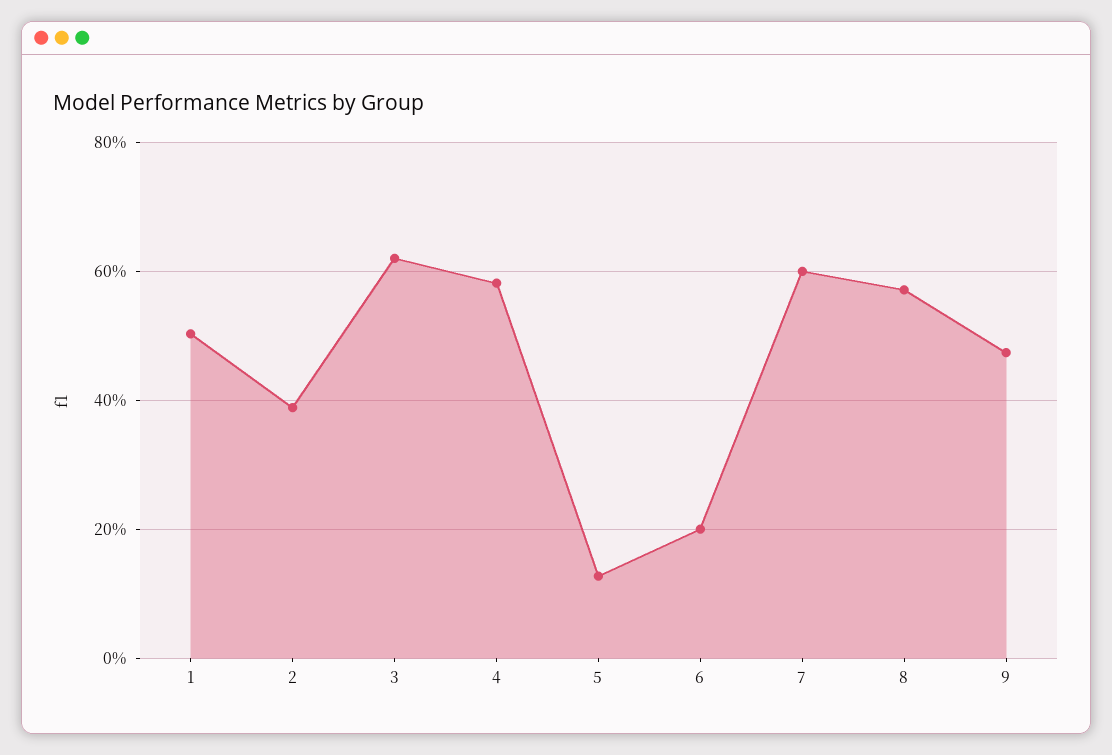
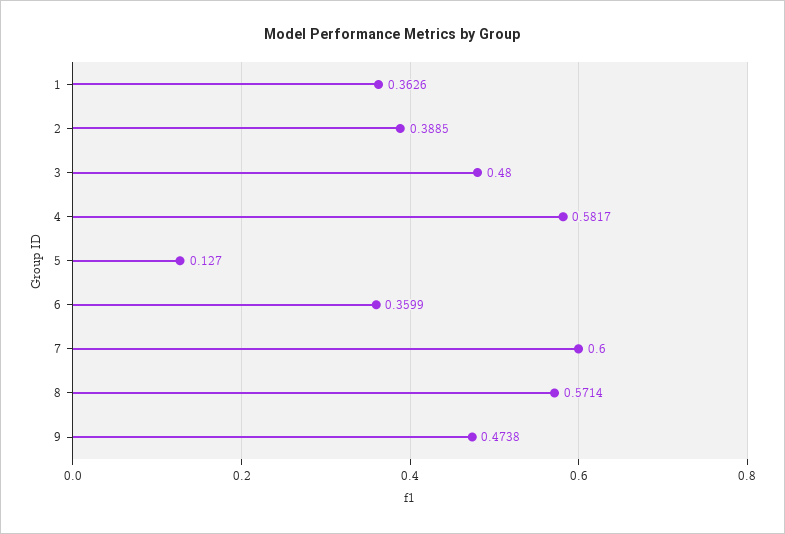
  {
-   "1": 0.5,
+   "1": 0.3626,
    "2": 0.3885,
-   "3": 0.62,
+   "3": 0.48,
    "4": 0.5817,
    "5": 0.127,
-   "6": 0.2,
+   "6": 0.3599,
    "7": 0.6,
    "8": 0.5714,
    "9": 0.4738
  }

